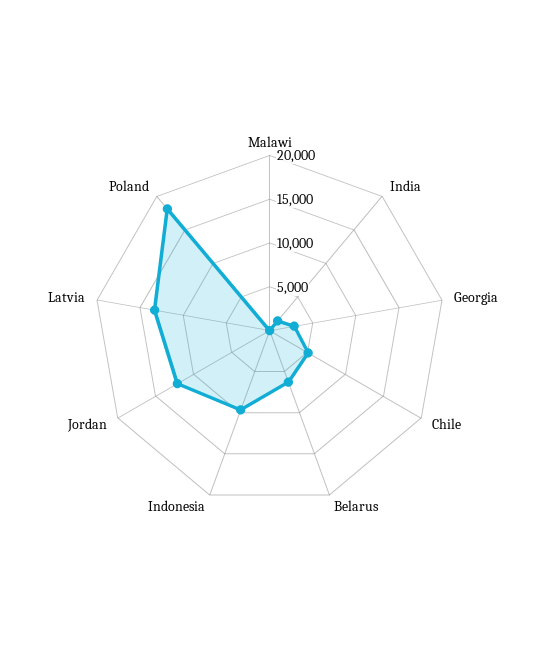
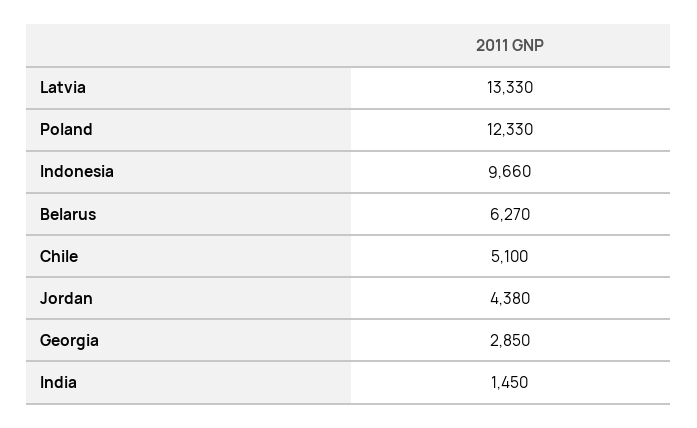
  {
-   "Malawi": 0,
    "India": 1450,
    "Georgia": 2850,
    "Chile": 5100,
    "Belarus": 6270,
    "Indonesia": 9660,
-   "Jordan": 12000,
+   "Jordan": 4380,
    "Latvia": 13330,
-   "Poland": 18000
+   "Poland": 12330
  }

